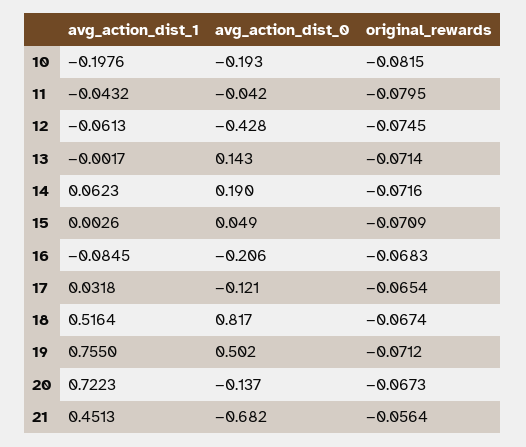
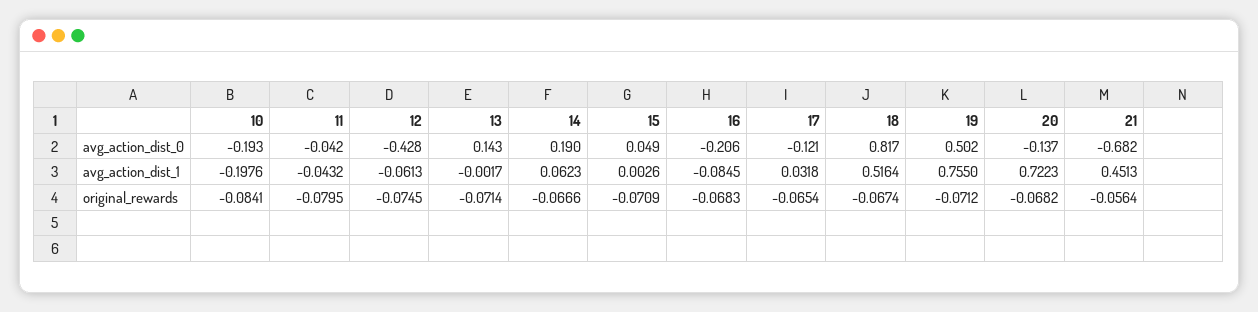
  {
    "avg_action_dist_1": {
      "10": -0.1976,
      "11": -0.0432,
      "12": -0.0613,
      "13": -0.0017,
      "14": 0.0623,
      "15": 0.0026,
      "16": -0.0845,
      "17": 0.0318,
      "18": 0.5164,
      "19": 0.755,
      "20": 0.7223,
      "21": 0.4513
    },
    "avg_action_dist_0": {
      "10": -0.193,
      "11": -0.042,
      "12": -0.428,
      "13": 0.143,
      "14": 0.19,
      "15": 0.049,
      "16": -0.206,
      "17": -0.121,
      "18": 0.817,
      "19": 0.502,
      "20": -0.137,
      "21": -0.682
    },
    "original_rewards": {
-     "10": -0.0815,
+     "10": -0.0841,
      "11": -0.0795,
      "12": -0.0745,
      "13": -0.0714,
-     "14": -0.0716,
+     "14": -0.0666,
      "15": -0.0709,
      "16": -0.0683,
      "17": -0.0654,
      "18": -0.0674,
      "19": -0.0712,
-     "20": -0.0673,
+     "20": -0.0682,
      "21": -0.0564
    }
  }

